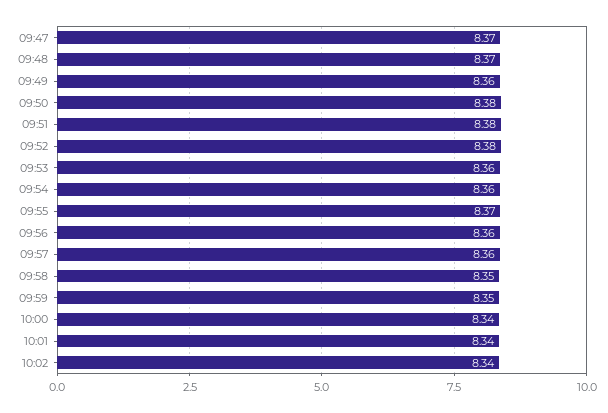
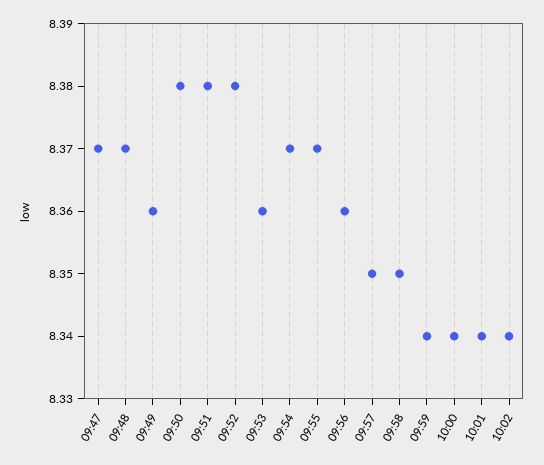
  {
    "09:47": 8.37,
    "09:48": 8.37,
    "09:49": 8.36,
    "09:50": 8.38,
    "09:51": 8.38,
    "09:52": 8.38,
    "09:53": 8.36,
-   "09:54": 8.36,
+   "09:54": 8.37,
    "09:55": 8.37,
    "09:56": 8.36,
-   "09:57": 8.36,
+   "09:57": 8.35,
    "09:58": 8.35,
-   "09:59": 8.35,
+   "09:59": 8.34,
    "10:00": 8.34,
    "10:01": 8.34,
    "10:02": 8.34
  }

